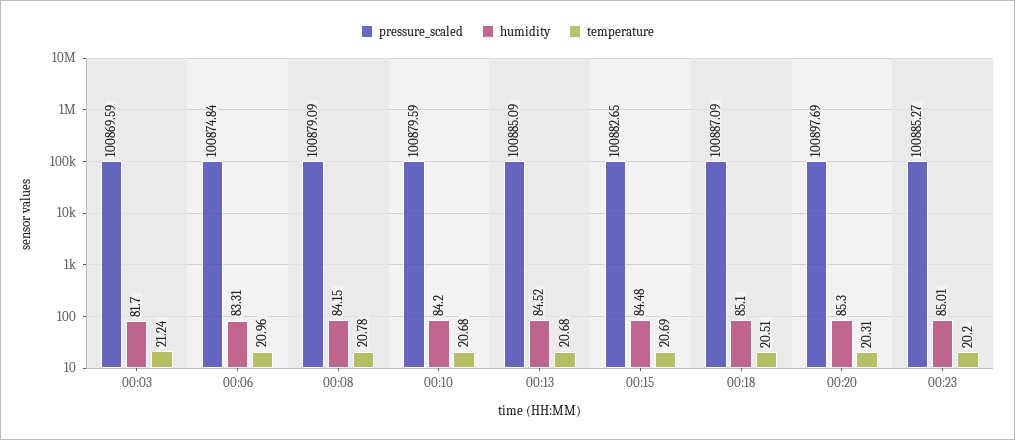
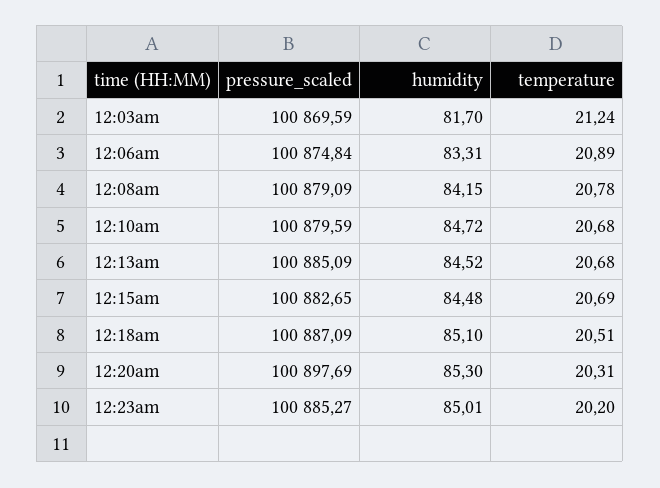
  {
    "pressure_scaled": {
      "00:03": 100869.59,
      "00:06": 100874.84,
      "00:08": 100879.09,
      "00:10": 100879.59,
      "00:13": 100885.09,
      "00:15": 100882.65,
      "00:18": 100887.09,
      "00:20": 100897.69,
      "00:23": 100885.27
    },
    "humidity": {
      "00:03": 81.7,
      "00:06": 83.31,
      "00:08": 84.15,
-     "00:10": 84.2,
+     "00:10": 84.72,
      "00:13": 84.52,
      "00:15": 84.48,
      "00:18": 85.1,
      "00:20": 85.3,
      "00:23": 85.01
    },
    "temperature": {
      "00:03": 21.24,
-     "00:06": 20.96,
+     "00:06": 20.89,
      "00:08": 20.78,
      "00:10": 20.68,
      "00:13": 20.68,
      "00:15": 20.69,
      "00:18": 20.51,
      "00:20": 20.31,
      "00:23": 20.2
    }
  }

